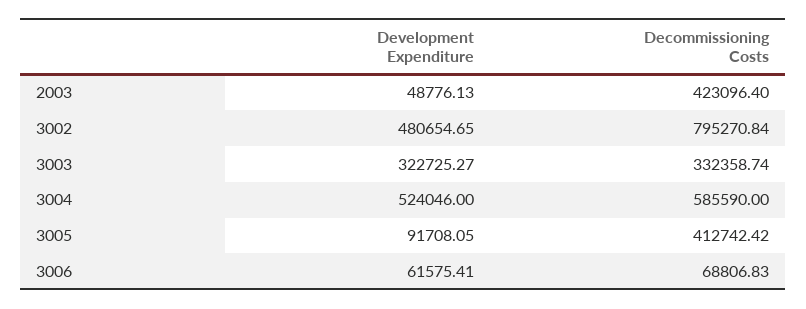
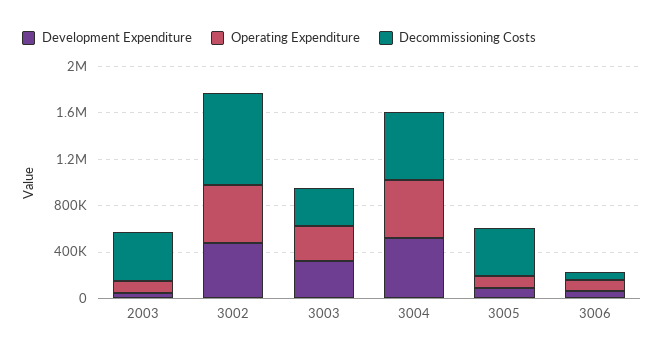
  {
    "Development Expenditure": {
      "2003": 48776.13,
      "3002": 480654.65,
      "3003": 322725.27,
      "3004": 524046,
      "3005": 91708.05,
      "3006": 61575.41
    },
    "Decommissioning Costs": {
      "2003": 423096.4,
      "3002": 795270.84,
      "3003": 332358.74,
      "3004": 585590,
      "3005": 412742.42,
      "3006": 68806.83
-   }
+   },
+   "Operating Expenditure": {
+     "2003": 100000,
+     "3002": 500000,
+     "3003": 300000,
+     "3004": 500000,
+     "3005": 100000,
+     "3006": 100000
+   }
  }

